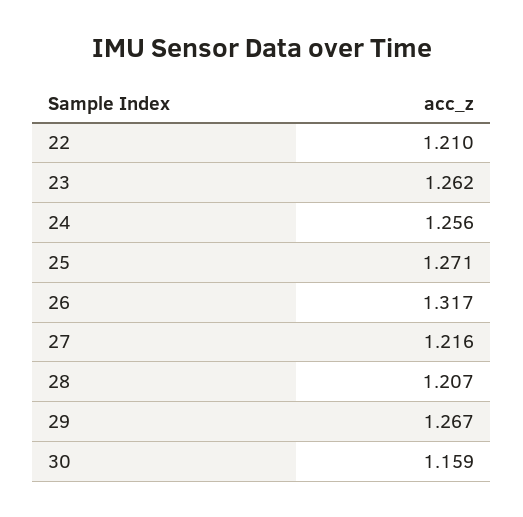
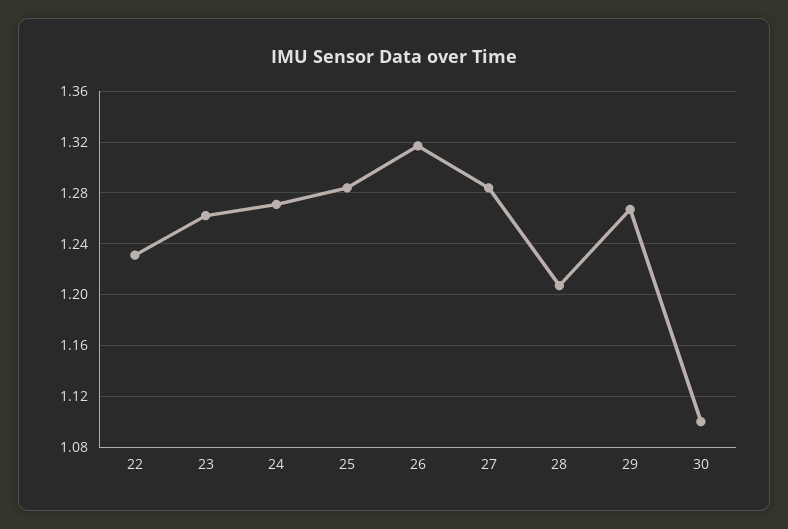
  {
-   "22": 1.21,
+   "22": 1.23,
    "23": 1.262,
-   "24": 1.256,
+   "24": 1.27,
-   "25": 1.271,
+   "25": 1.285,
    "26": 1.317,
-   "27": 1.216,
+   "27": 1.285,
    "28": 1.207,
    "29": 1.267,
-   "30": 1.159
+   "30": 1.1
  }

